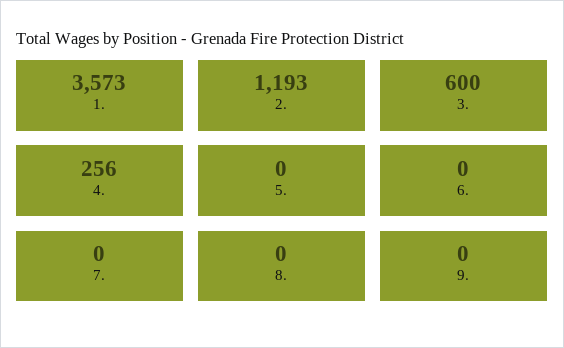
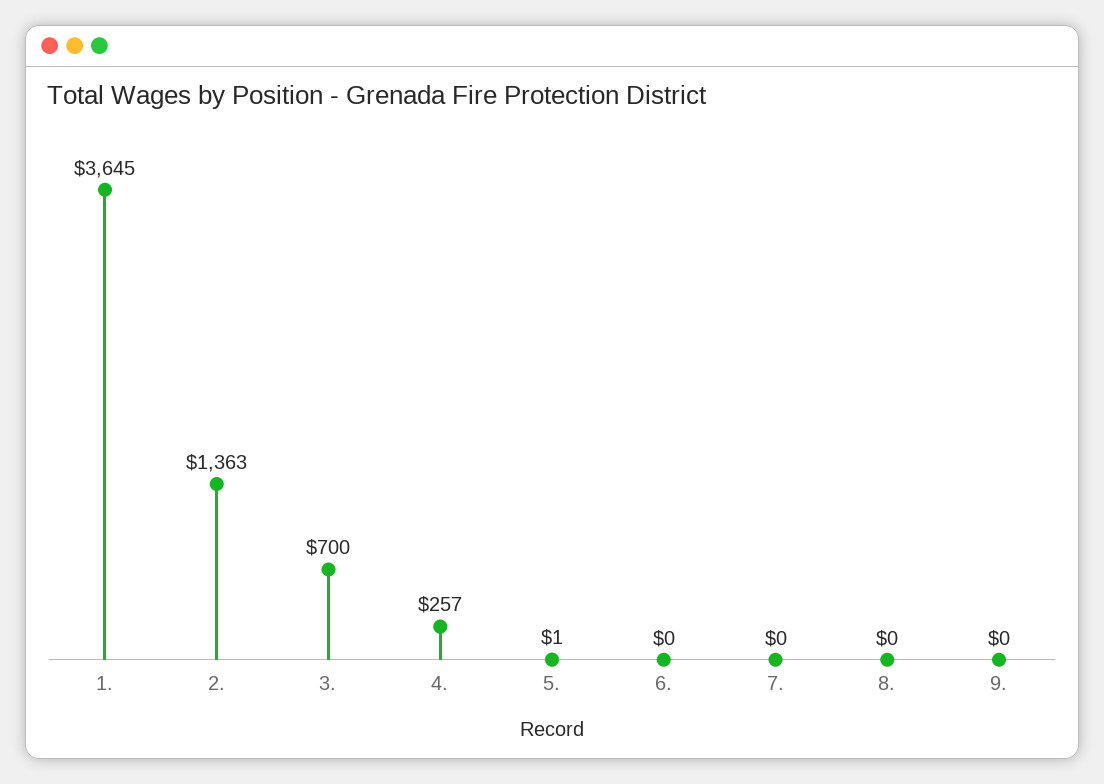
  {
-   "1.": 3573,
+   "1.": 3645,
-   "2.": 1193,
+   "2.": 1363,
-   "3.": 600,
+   "3.": 700,
-   "4.": 256,
+   "4.": 257,
-   "5.": 0,
+   "5.": 1,
    "6.": 0,
    "7.": 0,
    "8.": 0,
    "9.": 0
  }

